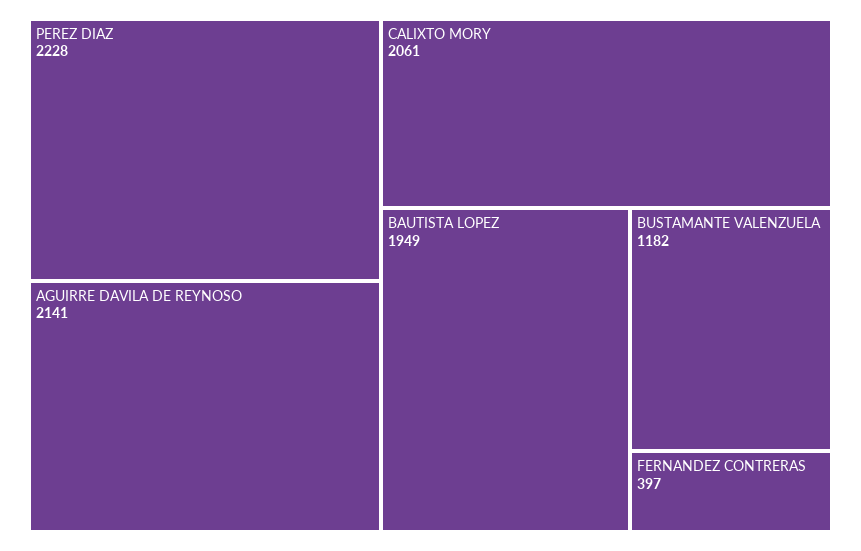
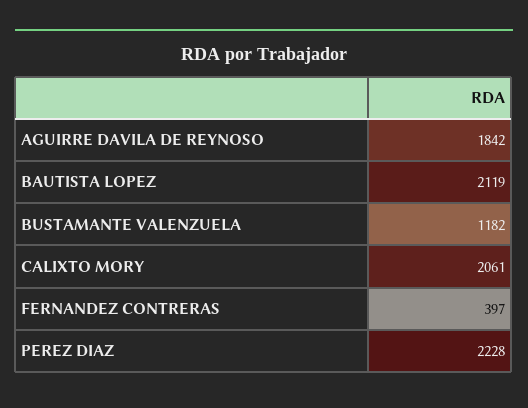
  {
    "PEREZ DIAZ": 2228,
-   "AGUIRRE DAVILA DE REYNOSO": 2141,
+   "AGUIRRE DAVILA DE REYNOSO": 1842,
    "CALIXTO MORY": 2061,
-   "BAUTISTA LOPEZ": 1949,
+   "BAUTISTA LOPEZ": 2119,
    "BUSTAMANTE VALENZUELA": 1182,
    "FERNANDEZ CONTRERAS": 397
  }

